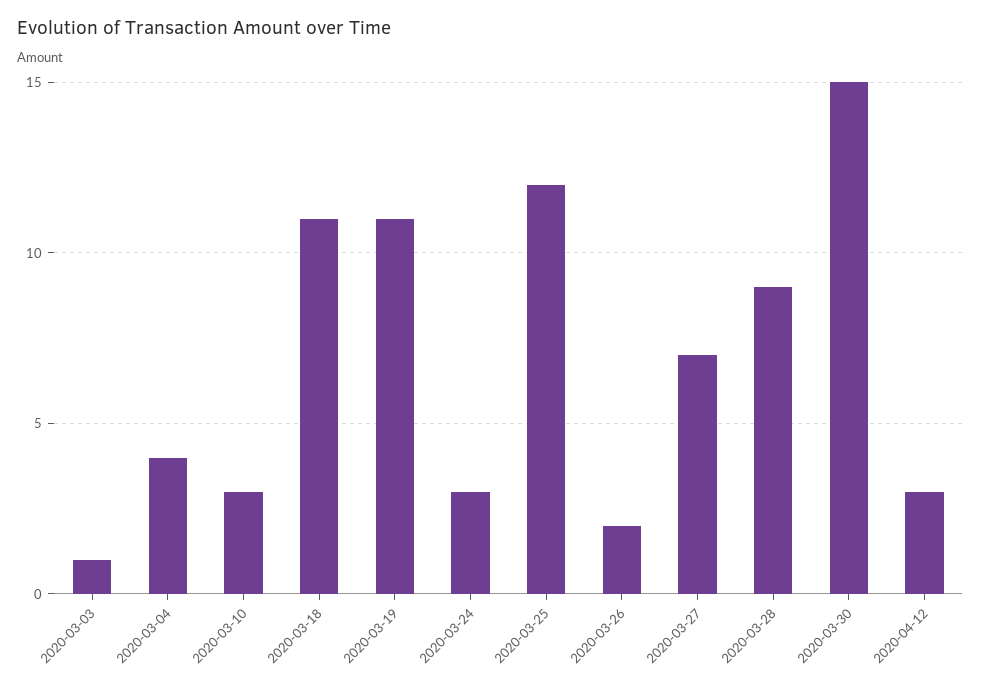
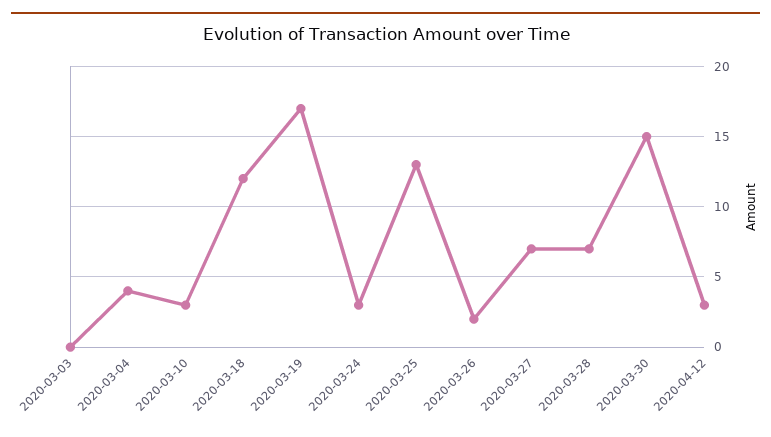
  {
-   "2020-03-03": 1,
+   "2020-03-03": 0,
    "2020-03-04": 4,
    "2020-03-10": 3,
-   "2020-03-18": 11,
+   "2020-03-18": 12,
-   "2020-03-19": 11,
+   "2020-03-19": 17,
    "2020-03-24": 3,
-   "2020-03-25": 12,
+   "2020-03-25": 13,
    "2020-03-26": 2,
    "2020-03-27": 7,
-   "2020-03-28": 9,
+   "2020-03-28": 7,
    "2020-03-30": 15,
    "2020-04-12": 3
  }

